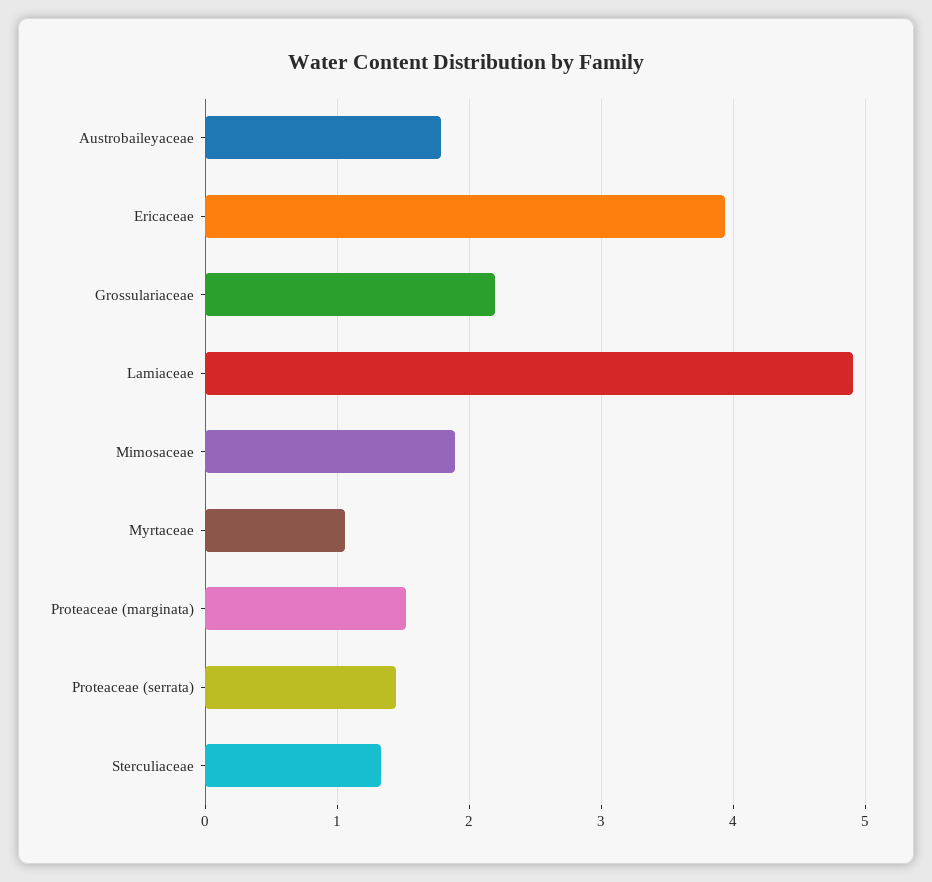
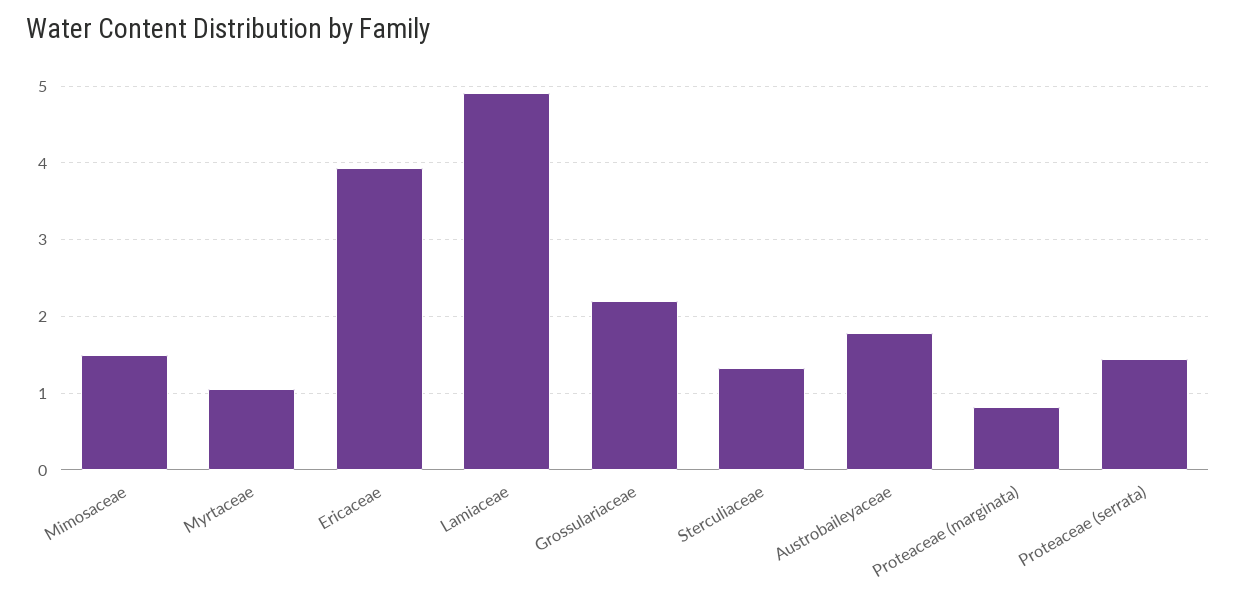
  {
    "Austrobaileyaceae": 1.8,
    "Ericaceae": 3.9,
    "Grossulariaceae": 2.2,
    "Lamiaceae": 4.9,
-   "Mimosaceae": 1.9,
+   "Mimosaceae": 1.5,
    "Myrtaceae": 1.1,
-   "Proteaceae (marginata)": 1.5,
+   "Proteaceae (marginata)": 0.8,
    "Proteaceae (serrata)": 1.4,
    "Sterculiaceae": 1.3
  }

